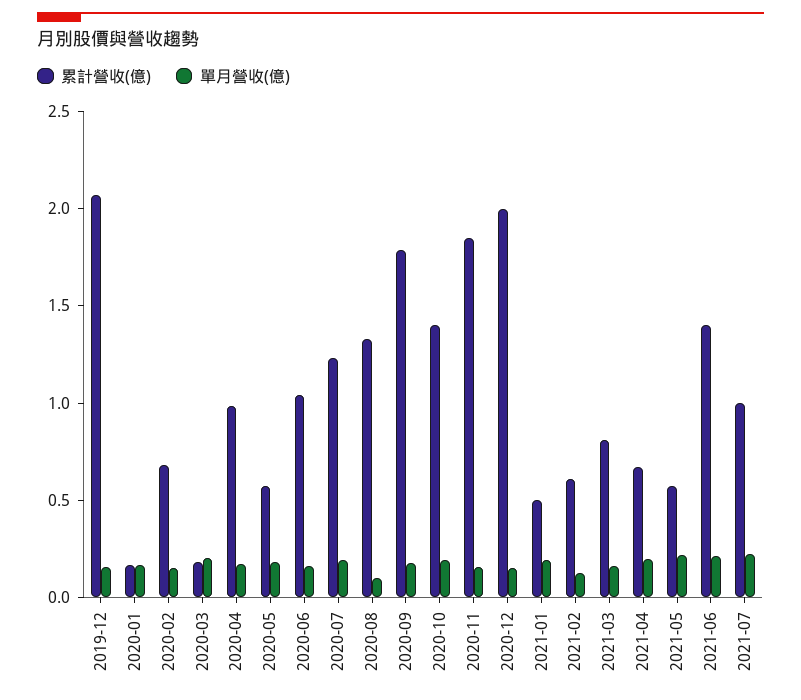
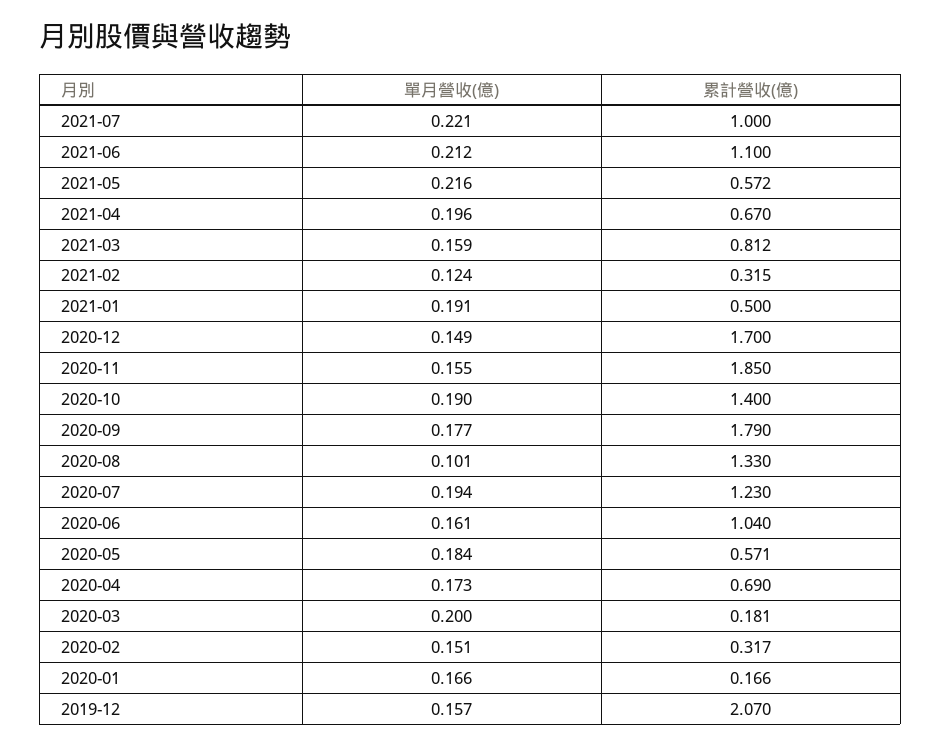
  {
    "累計營收(億)": {
      "2019-12": 2.07,
      "2020-01": 0.166,
-     "2020-02": 0.7,
+     "2020-02": 0.317,
      "2020-03": 0.181,
-     "2020-04": 1,
+     "2020-04": 0.69,
      "2020-05": 0.571,
      "2020-06": 1.04,
      "2020-07": 1.23,
      "2020-08": 1.33,
      "2020-09": 1.79,
      "2020-10": 1.4,
      "2020-11": 1.85,
-     "2020-12": 2,
+     "2020-12": 1.7,
      "2021-01": 0.5,
-     "2021-02": 0.6,
+     "2021-02": 0.315,
      "2021-03": 0.812,
      "2021-04": 0.67,
      "2021-05": 0.572,
-     "2021-06": 1.4,
+     "2021-06": 1.1,
      "2021-07": 1
    },
    "單月營收(億)": {
      "2019-12": 0.157,
      "2020-01": 0.166,
      "2020-02": 0.151,
      "2020-03": 0.2,
      "2020-04": 0.173,
      "2020-05": 0.184,
      "2020-06": 0.161,
      "2020-07": 0.194,
      "2020-08": 0.101,
      "2020-09": 0.177,
      "2020-10": 0.19,
      "2020-11": 0.155,
      "2020-12": 0.149,
      "2021-01": 0.191,
      "2021-02": 0.124,
      "2021-03": 0.159,
      "2021-04": 0.196,
      "2021-05": 0.216,
      "2021-06": 0.212,
      "2021-07": 0.221
    }
  }

